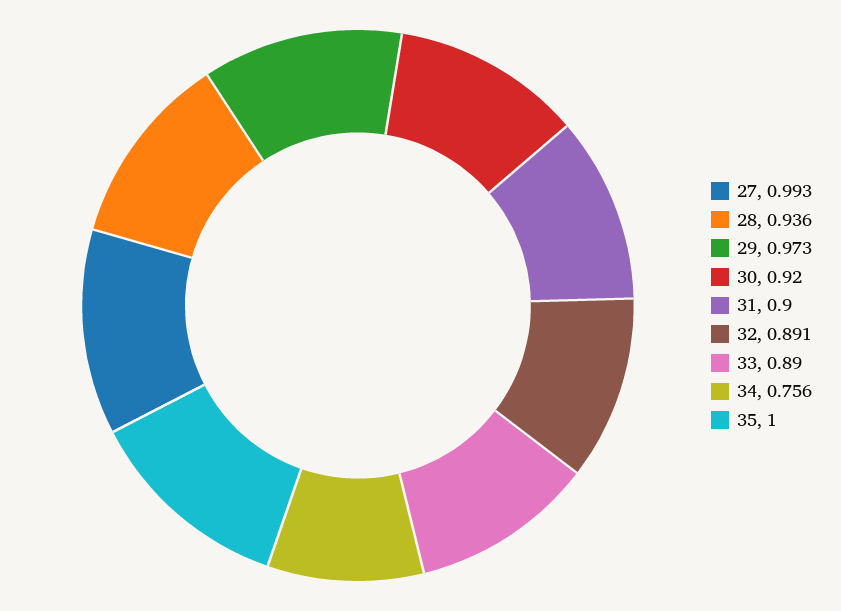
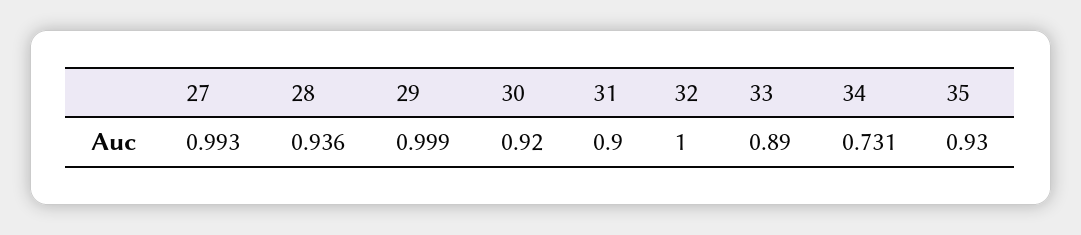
  {
    "27": 0.993,
    "28": 0.936,
-   "29": 0.973,
+   "29": 0.999,
    "30": 0.92,
    "31": 0.9,
-   "32": 0.891,
+   "32": 1,
    "33": 0.89,
-   "34": 0.756,
+   "34": 0.731,
-   "35": 1
+   "35": 0.93
  }

